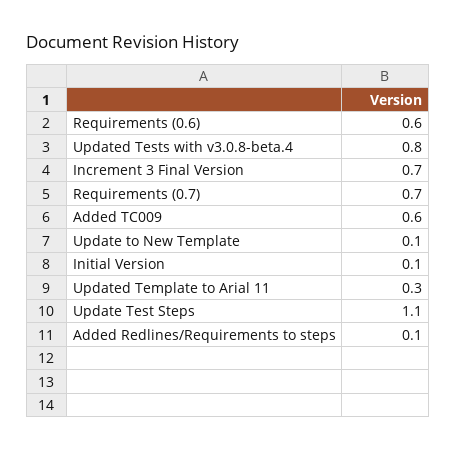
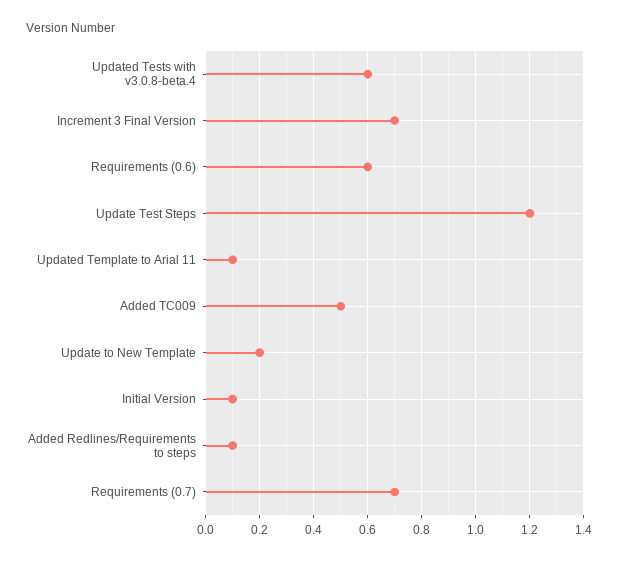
  {
    "Requirements (0.6)": 0.6,
-   "Updated Tests with v3.0.8-beta.4": 0.8,
+   "Updated Tests with v3.0.8-beta.4": 0.6,
    "Increment 3 Final Version": 0.7,
    "Requirements (0.7)": 0.7,
-   "Added TC009": 0.6,
+   "Added TC009": 0.5,
-   "Update to New Template": 0.1,
+   "Update to New Template": 0.2,
    "Initial Version": 0.1,
-   "Updated Template to Arial 11": 0.3,
+   "Updated Template to Arial 11": 0.1,
-   "Update Test Steps": 1.1,
+   "Update Test Steps": 1.2,
    "Added Redlines/Requirements to steps": 0.1
  }

